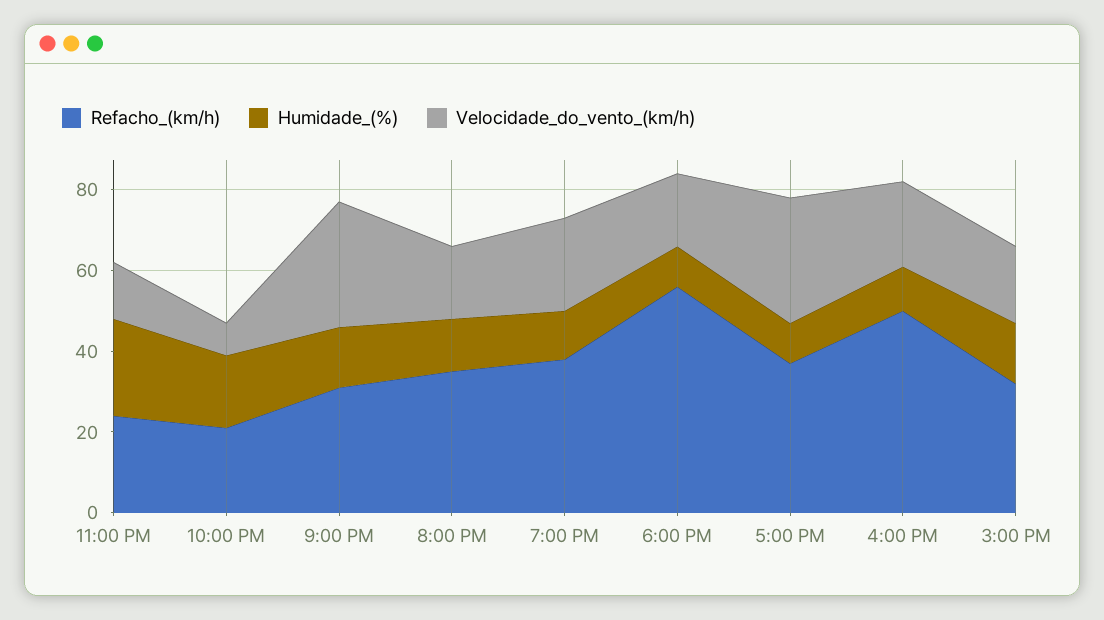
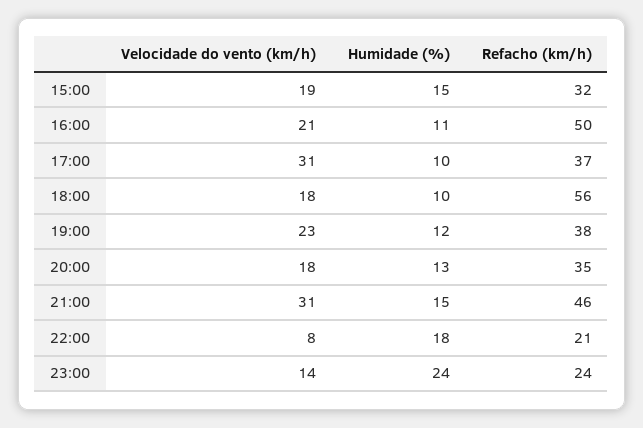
  {
    "Refacho_(km/h)": {
      "11:00 PM": 24,
      "10:00 PM": 21,
-     "9:00 PM": 30,
+     "9:00 PM": 46,
      "8:00 PM": 35,
      "7:00 PM": 38,
      "6:00 PM": 56,
      "5:00 PM": 37,
      "4:00 PM": 50,
      "3:00 PM": 32
    },
    "Humidade_(%)": {
      "11:00 PM": 24,
      "10:00 PM": 18,
      "9:00 PM": 15,
      "8:00 PM": 13,
      "7:00 PM": 12,
      "6:00 PM": 10,
      "5:00 PM": 10,
      "4:00 PM": 11,
      "3:00 PM": 15
    },
    "Velocidade_do_vento_(km/h)": {
      "11:00 PM": 14,
      "10:00 PM": 8,
      "9:00 PM": 31,
      "8:00 PM": 18,
      "7:00 PM": 23,
      "6:00 PM": 18,
      "5:00 PM": 31,
      "4:00 PM": 21,
      "3:00 PM": 19
    }
  }

